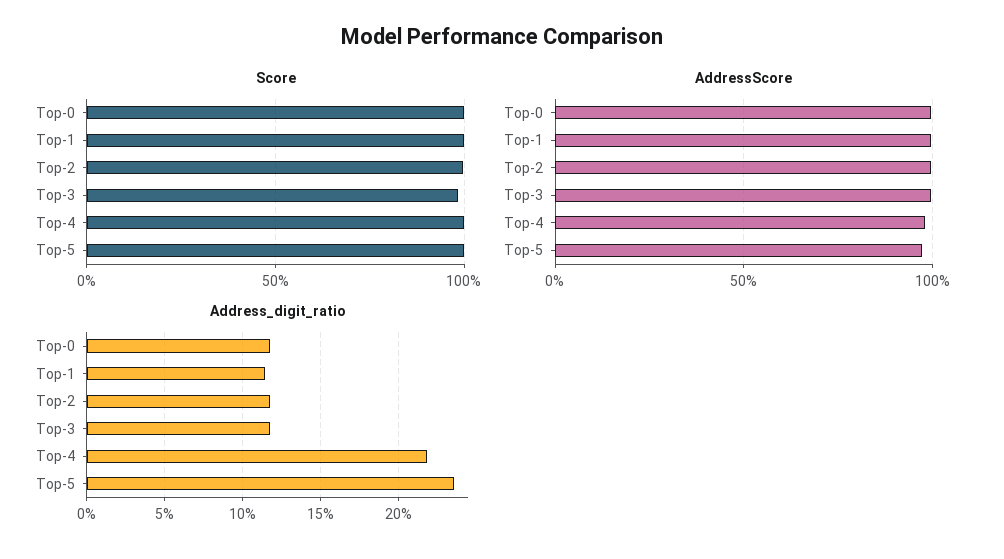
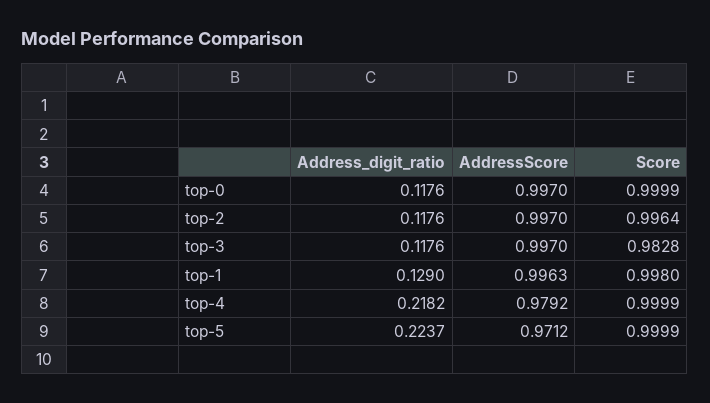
  {
    "Score": {
      "Top-0": 0.9999,
      "Top-1": 0.998,
      "Top-2": 0.9964,
      "Top-3": 0.9828,
      "Top-4": 0.9999,
      "Top-5": 0.9999
    },
    "AddressScore": {
      "Top-0": 0.997,
      "Top-1": 0.9963,
      "Top-2": 0.997,
      "Top-3": 0.997,
      "Top-4": 0.9792,
      "Top-5": 0.9712
    },
    "Address_digit_ratio": {
      "Top-0": 0.1176,
-     "Top-1": 0.115,
+     "Top-1": 0.129,
      "Top-2": 0.1176,
      "Top-3": 0.1176,
      "Top-4": 0.2182,
-     "Top-5": 0.235
+     "Top-5": 0.2237
    }
  }

